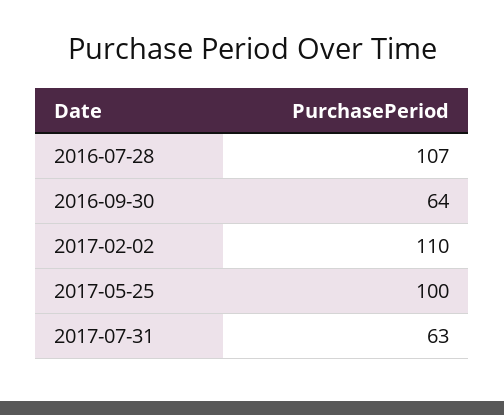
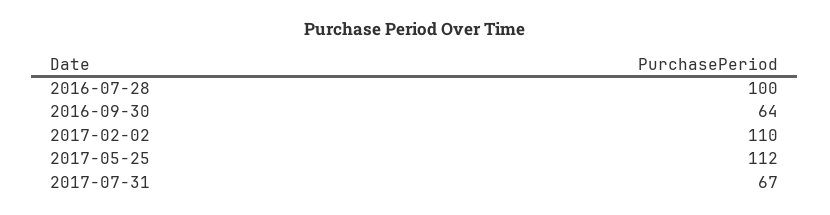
  {
-   "2016-07-28": 107,
+   "2016-07-28": 100,
    "2016-09-30": 64,
    "2017-02-02": 110,
-   "2017-05-25": 100,
+   "2017-05-25": 112,
-   "2017-07-31": 63
+   "2017-07-31": 67
  }

